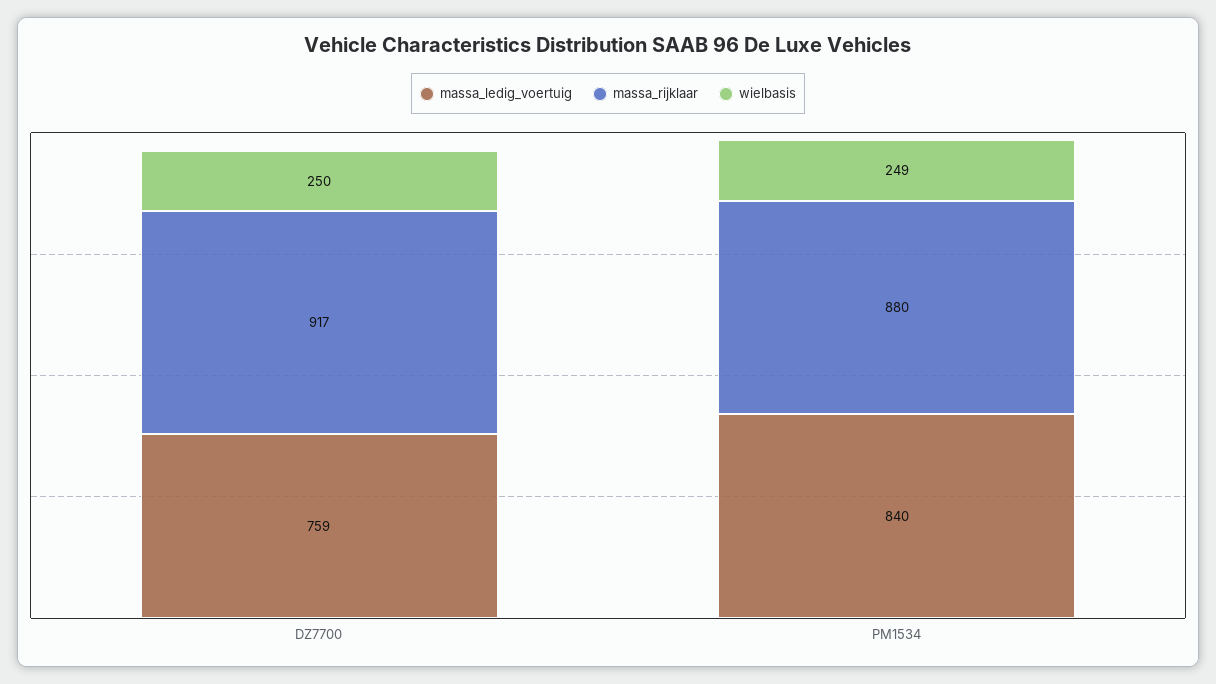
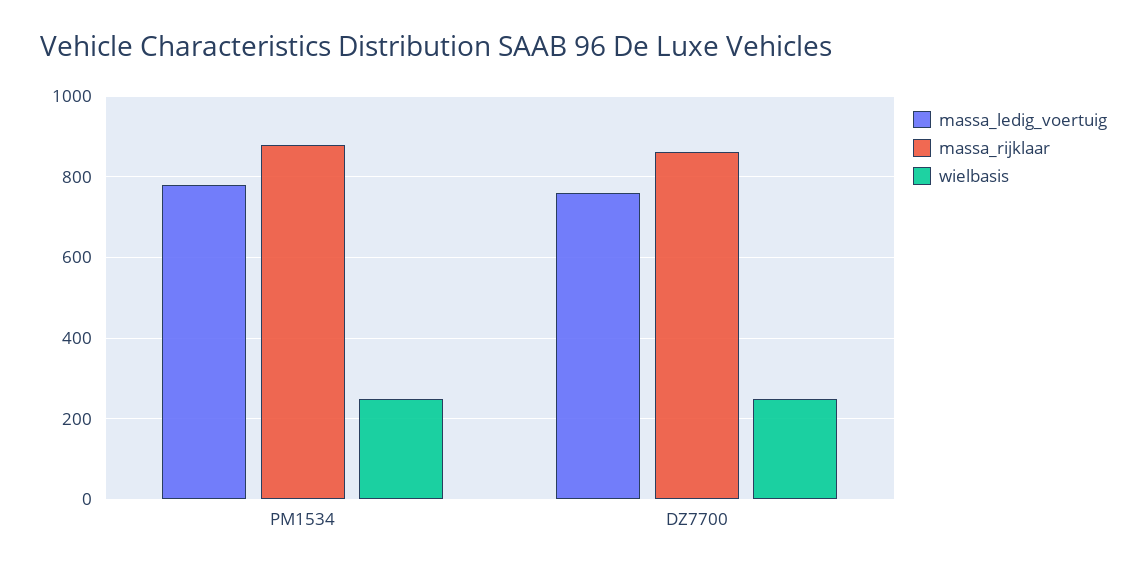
  {
    "massa_ledig_voertuig": {
      "DZ7700": 759,
-     "PM1534": 840
+     "PM1534": 780
    },
    "massa_rijklaar": {
-     "DZ7700": 917,
+     "DZ7700": 860,
      "PM1534": 880
    },
    "wielbasis": {
      "DZ7700": 250,
      "PM1534": 249
    }
  }

